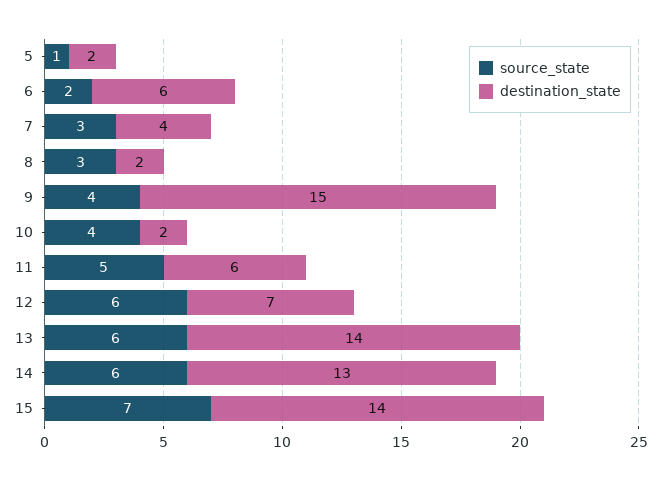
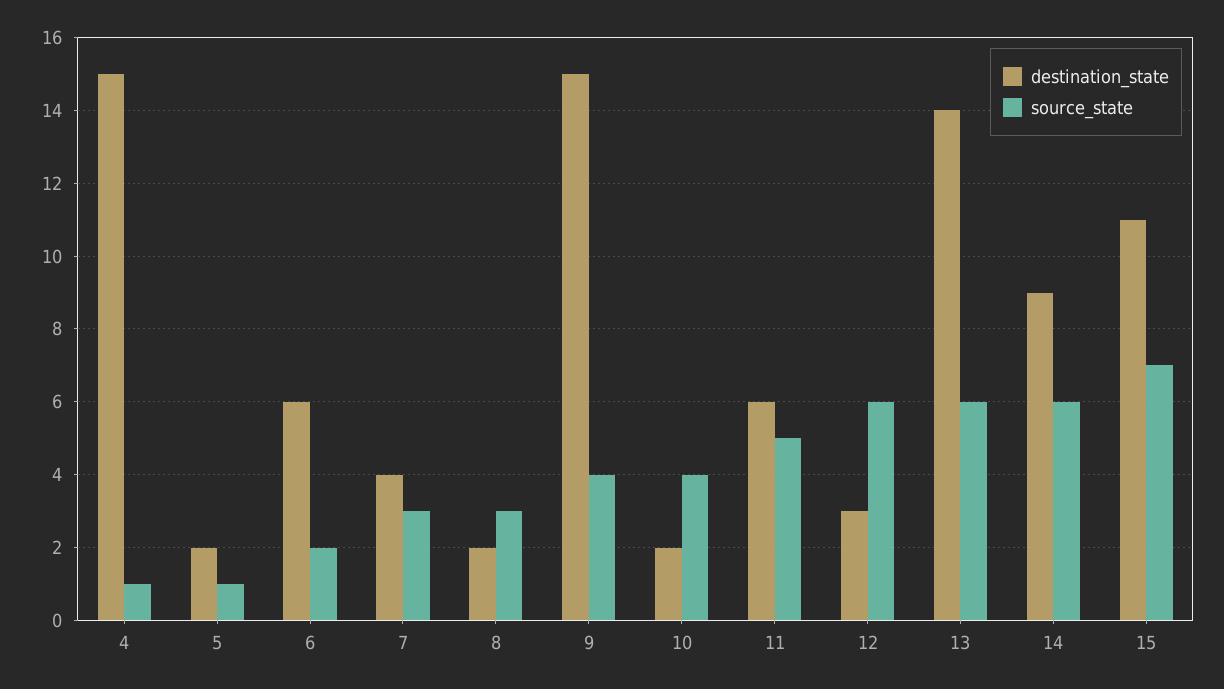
  {
    "source_state": {
      "5": 1,
      "6": 2,
      "7": 3,
      "8": 3,
      "9": 4,
      "10": 4,
      "11": 5,
      "12": 6,
      "13": 6,
      "14": 6,
-     "15": 7
+     "15": 7,
+     "4": 1
    },
    "destination_state": {
      "5": 2,
      "6": 6,
      "7": 4,
      "8": 2,
      "9": 15,
      "10": 2,
      "11": 6,
-     "12": 7,
+     "12": 3,
      "13": 14,
-     "14": 13,
+     "14": 9,
-     "15": 14
+     "15": 11,
+     "4": 15
    }
  }

